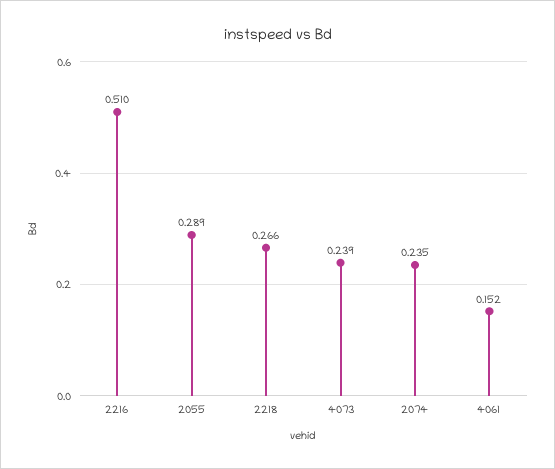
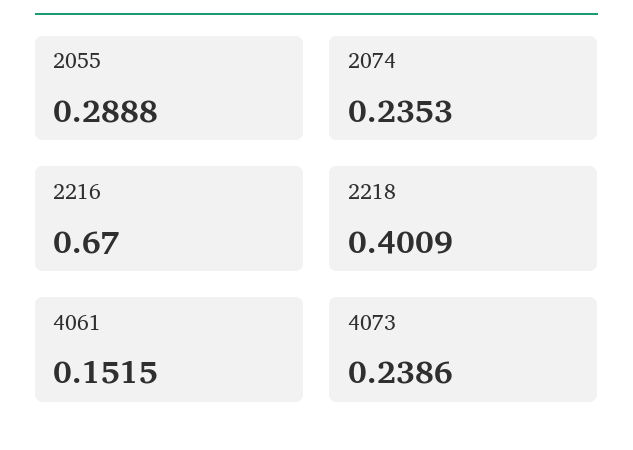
  {
-   "2216": 0.51,
+   "2216": 0.67,
    "2055": 0.2888,
-   "2218": 0.266,
+   "2218": 0.4009,
    "4073": 0.2386,
    "2074": 0.2353,
    "4061": 0.1515
  }

